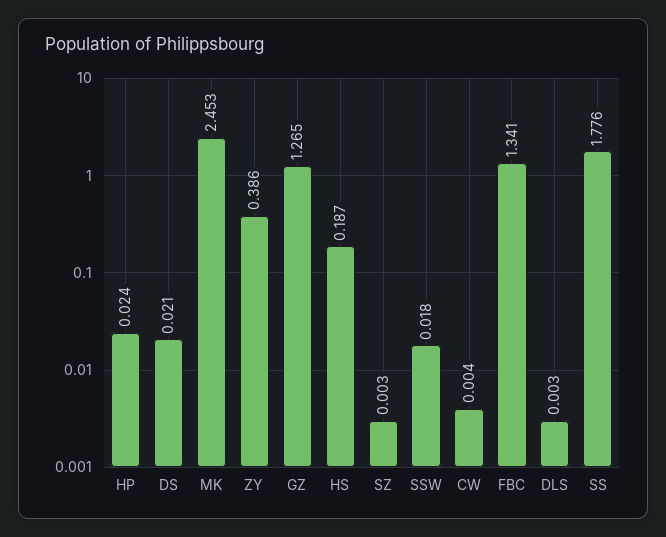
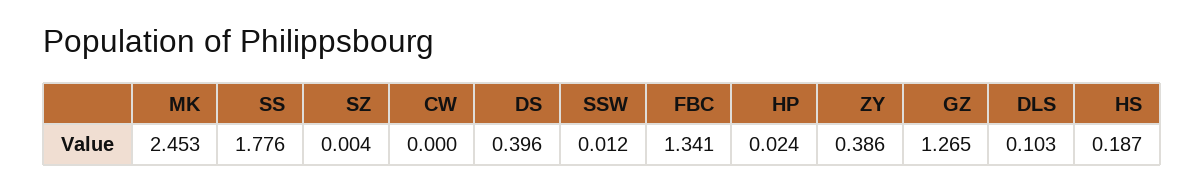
  {
    "HP": 0.024,
-   "DS": 0.021,
+   "DS": 0.396,
    "MK": 2.453,
    "ZY": 0.386,
    "GZ": 1.265,
    "HS": 0.187,
-   "SZ": 0.003,
+   "SZ": 0.004,
-   "SSW": 0.018,
+   "SSW": 0.012,
-   "CW": 0.004,
+   "CW": 0,
    "FBC": 1.341,
-   "DLS": 0.003,
+   "DLS": 0.103,
    "SS": 1.776
  }

